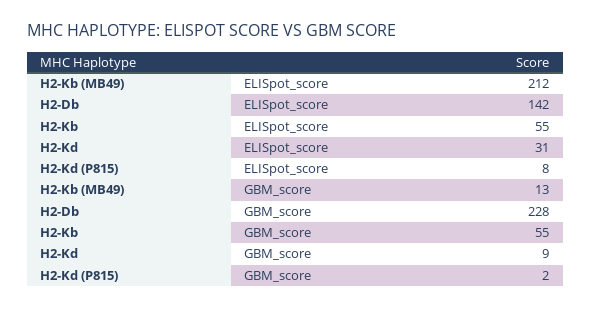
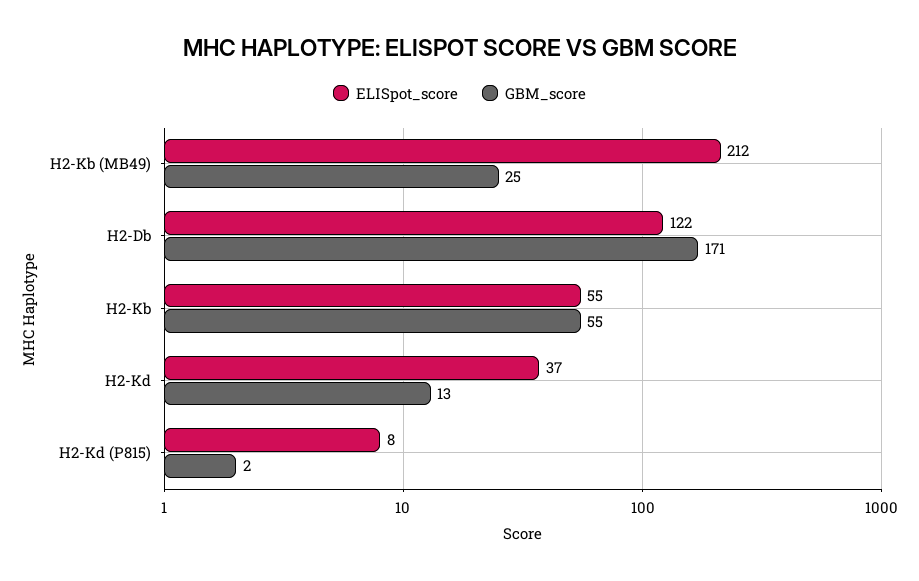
  {
    "ELISpot_score": {
      "H2-Kb (MB49)": 212,
-     "H2-Db": 142,
+     "H2-Db": 122,
      "H2-Kb": 55,
-     "H2-Kd": 31,
+     "H2-Kd": 37,
      "H2-Kd (P815)": 8
    },
    "GBM_score": {
-     "H2-Kb (MB49)": 13,
+     "H2-Kb (MB49)": 25,
-     "H2-Db": 228,
+     "H2-Db": 171,
      "H2-Kb": 55,
-     "H2-Kd": 9,
+     "H2-Kd": 13,
      "H2-Kd (P815)": 2
    }
  }

